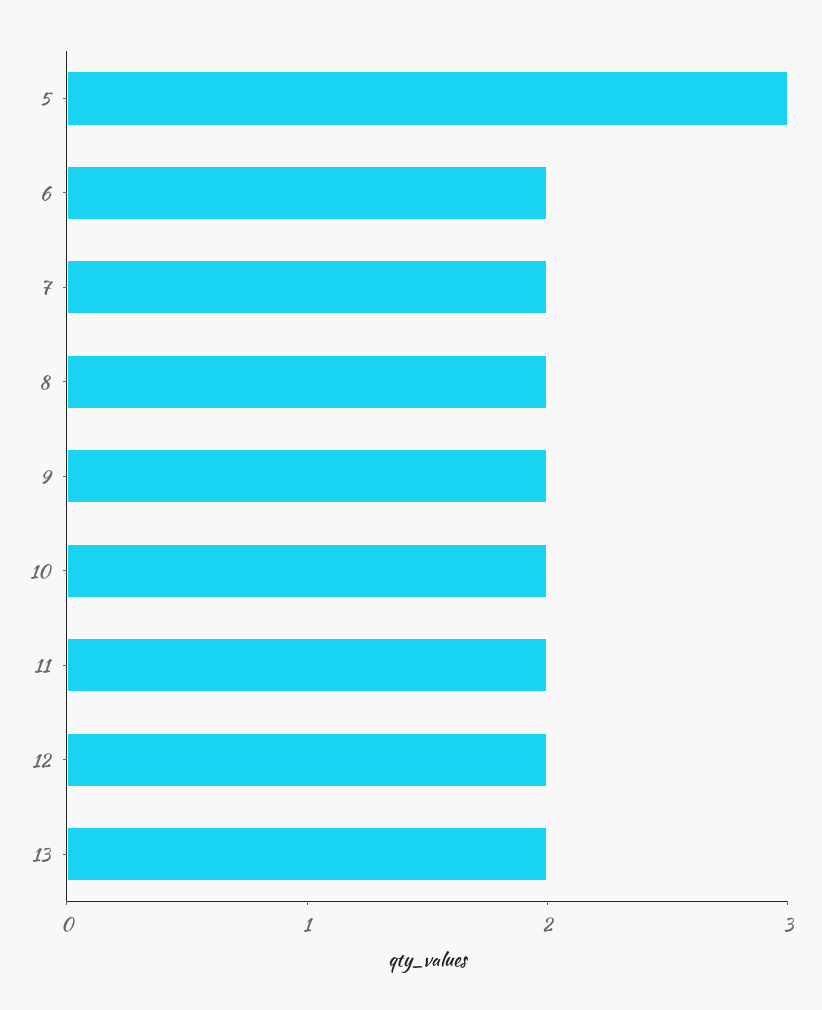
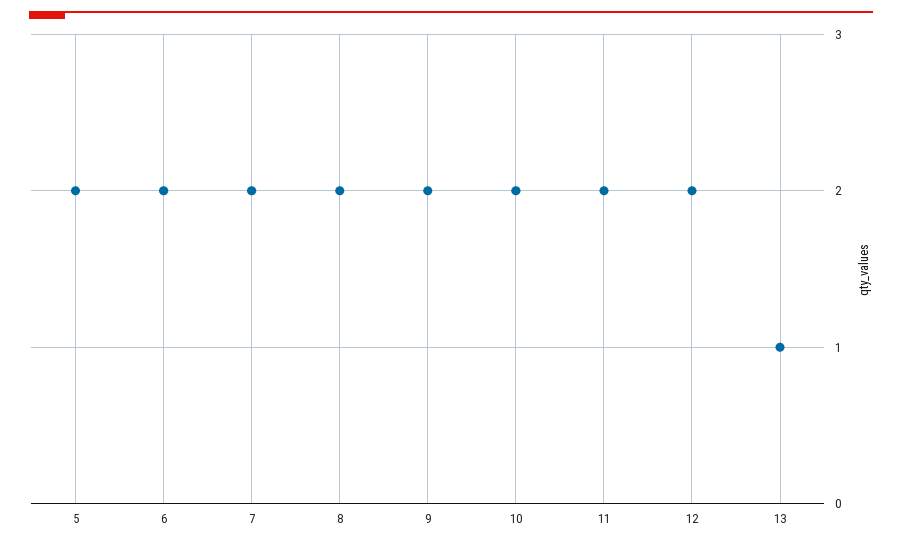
  {
-   "5": 3,
+   "5": 2,
    "6": 2,
    "7": 2,
    "8": 2,
    "9": 2,
    "10": 2,
    "11": 2,
    "12": 2,
-   "13": 2
+   "13": 1
  }

